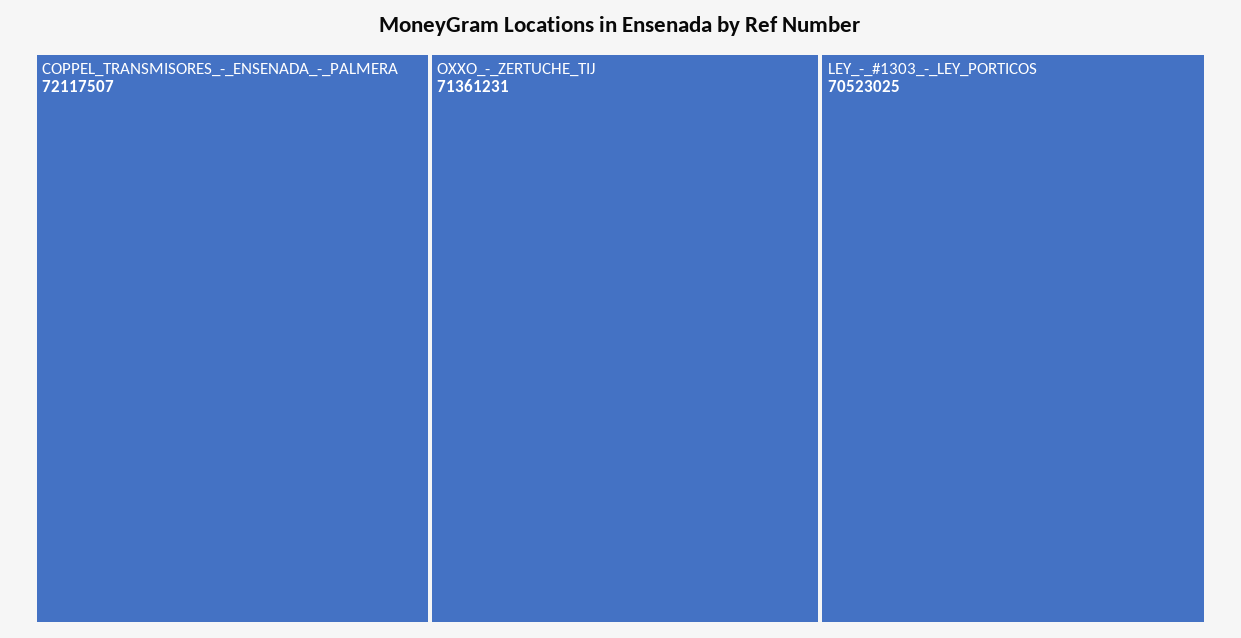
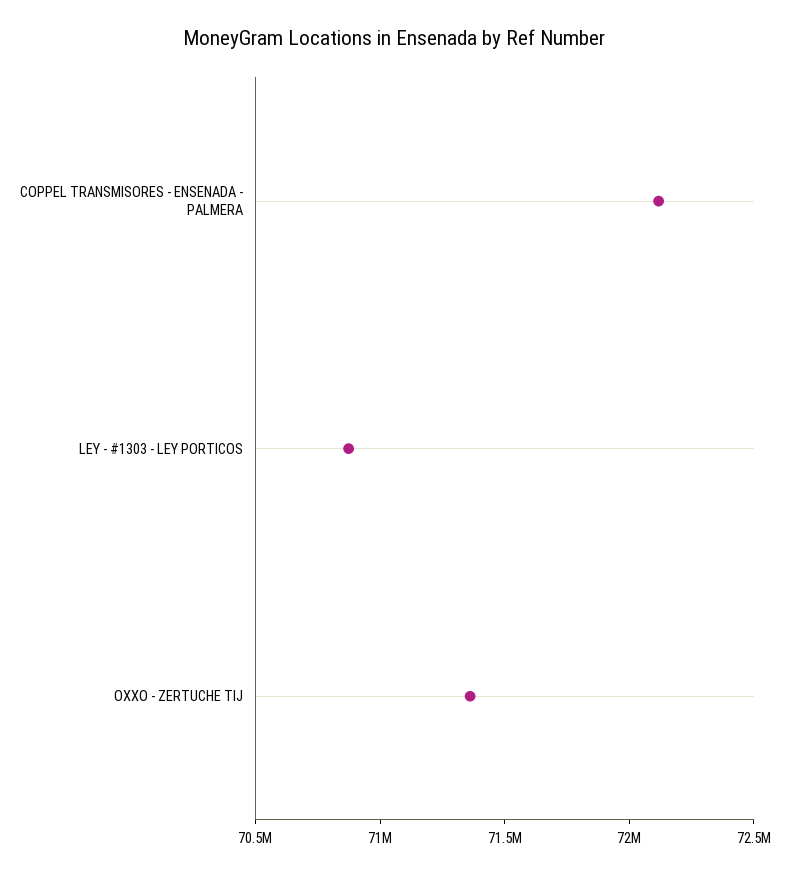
  {
    "COPPEL_TRANSMISORES_-_ENSENADA_-_PALMERA": 72117507,
    "OXXO_-_ZERTUCHE_TIJ": 71361231,
-   "LEY_-_#1303_-_LEY_PORTICOS": 70523025
+   "LEY_-_#1303_-_LEY_PORTICOS": 70900000
  }

